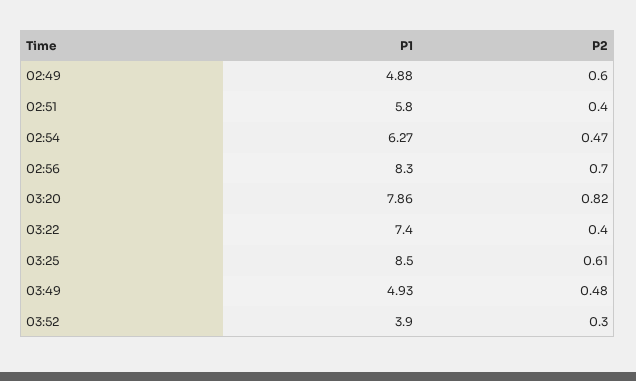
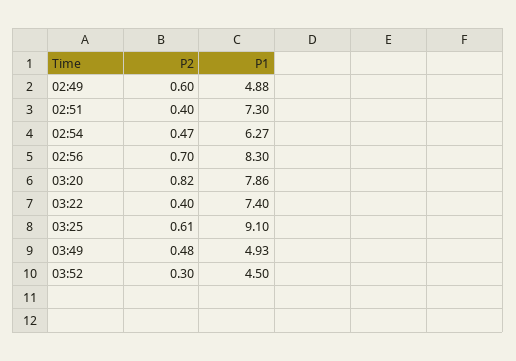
  {
    "P1": {
      "02:49": 4.88,
-     "02:51": 5.8,
+     "02:51": 7.3,
      "02:54": 6.27,
      "02:56": 8.3,
      "03:20": 7.86,
      "03:22": 7.4,
-     "03:25": 8.5,
+     "03:25": 9.1,
      "03:49": 4.93,
-     "03:52": 3.9
+     "03:52": 4.5
    },
    "P2": {
      "02:49": 0.6,
      "02:51": 0.4,
      "02:54": 0.47,
      "02:56": 0.7,
      "03:20": 0.82,
      "03:22": 0.4,
      "03:25": 0.61,
      "03:49": 0.48,
      "03:52": 0.3
    }
  }

